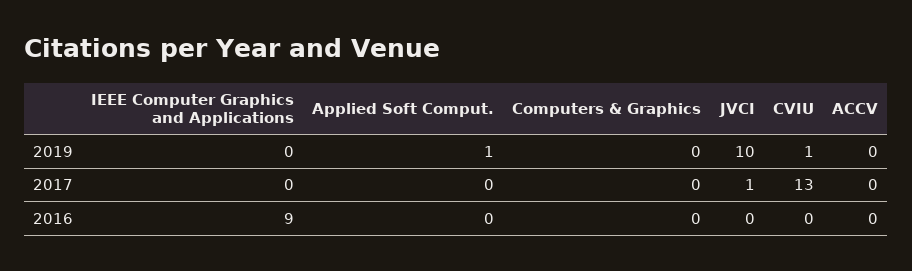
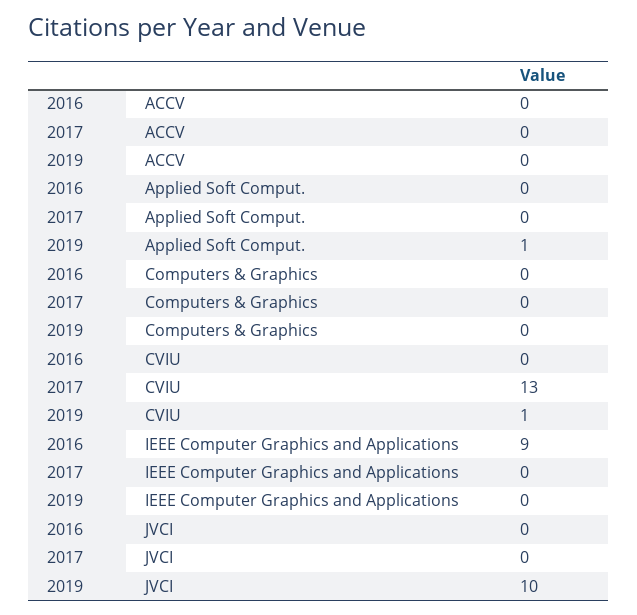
  {
    "IEEE Computer Graphics and Applications": {
      "2019": 0,
      "2017": 0,
      "2016": 9
    },
    "Applied Soft Comput.": {
      "2019": 1,
      "2017": 0,
      "2016": 0
    },
    "Computers & Graphics": {
      "2019": 0,
      "2017": 0,
      "2016": 0
    },
    "JVCI": {
      "2019": 10,
-     "2017": 1,
+     "2017": 0,
      "2016": 0
    },
    "CVIU": {
      "2019": 1,
      "2017": 13,
      "2016": 0
    },
    "ACCV": {
      "2019": 0,
      "2017": 0,
      "2016": 0
    }
  }

